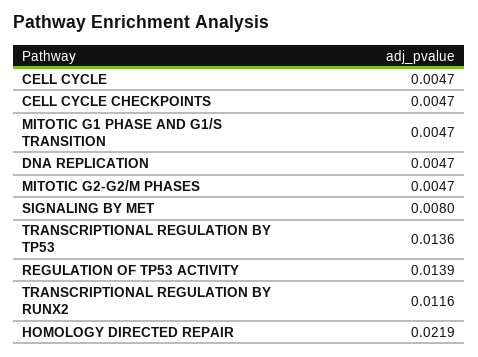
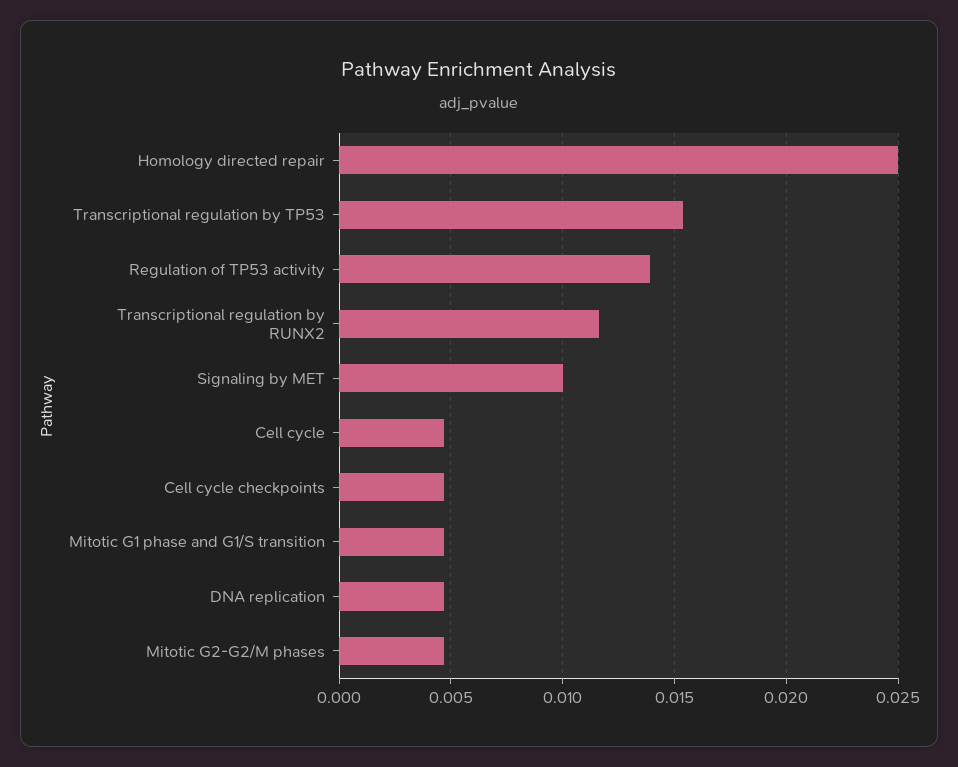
  {
    "CELL CYCLE": 0.0047,
    "CELL CYCLE CHECKPOINTS": 0.0047,
    "MITOTIC G1 PHASE AND G1/S TRANSITION": 0.0047,
    "DNA REPLICATION": 0.0047,
    "MITOTIC G2-G2/M PHASES": 0.0047,
-   "SIGNALING BY MET": 0.008,
+   "SIGNALING BY MET": 0.01,
-   "TRANSCRIPTIONAL REGULATION BY TP53": 0.0136,
+   "TRANSCRIPTIONAL REGULATION BY TP53": 0.0155,
    "REGULATION OF TP53 ACTIVITY": 0.0139,
    "TRANSCRIPTIONAL REGULATION BY RUNX2": 0.0116,
-   "HOMOLOGY DIRECTED REPAIR": 0.0219
+   "HOMOLOGY DIRECTED REPAIR": 0.025
  }

